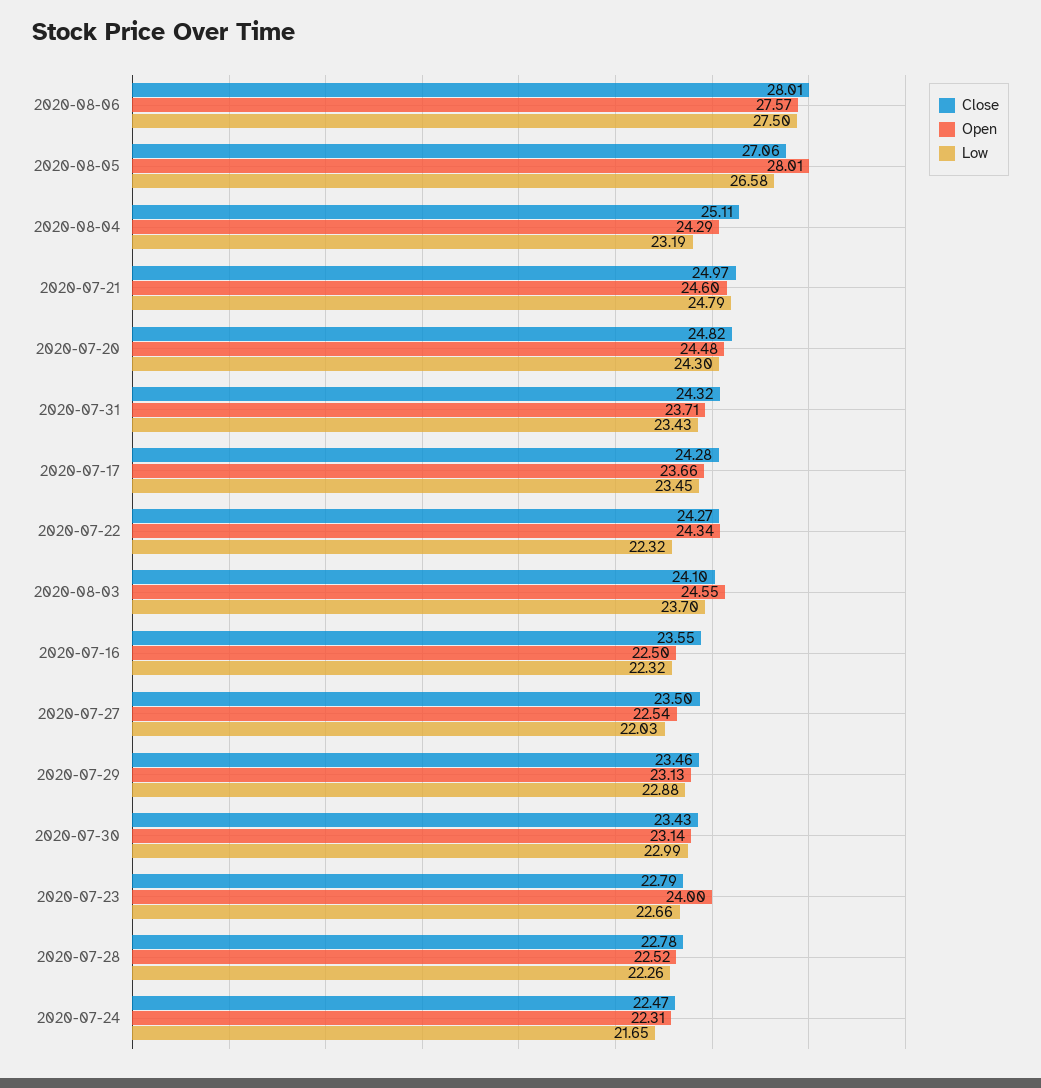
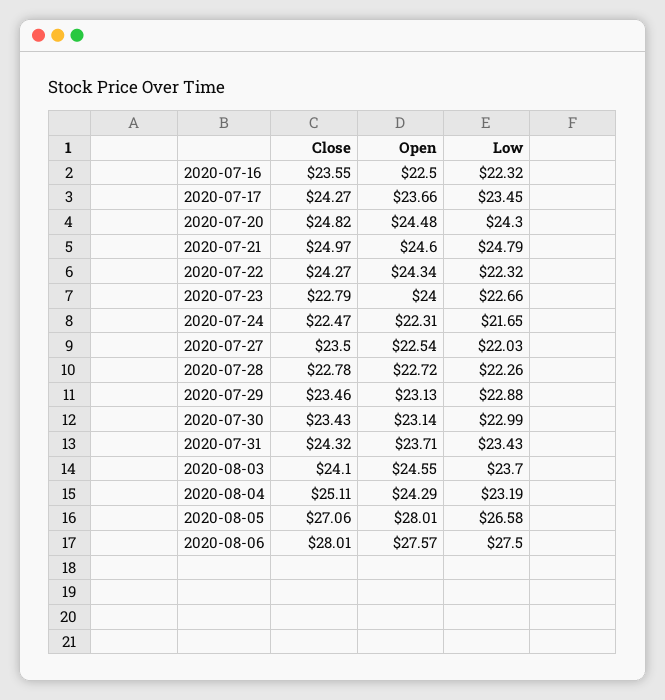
  {
    "Close": {
      "2020-08-06": 28.01,
      "2020-08-05": 27.06,
      "2020-08-04": 25.11,
      "2020-07-21": 24.97,
      "2020-07-20": 24.82,
      "2020-07-31": 24.32,
-     "2020-07-17": 24.28,
+     "2020-07-17": 24.27,
      "2020-07-22": 24.27,
      "2020-08-03": 24.1,
      "2020-07-16": 23.55,
      "2020-07-27": 23.5,
      "2020-07-29": 23.46,
      "2020-07-30": 23.43,
      "2020-07-23": 22.79,
      "2020-07-28": 22.78,
      "2020-07-24": 22.47
    },
    "Open": {
      "2020-08-06": 27.57,
      "2020-08-05": 28.01,
      "2020-08-04": 24.29,
      "2020-07-21": 24.6,
      "2020-07-20": 24.48,
      "2020-07-31": 23.71,
      "2020-07-17": 23.66,
      "2020-07-22": 24.34,
      "2020-08-03": 24.55,
      "2020-07-16": 22.5,
      "2020-07-27": 22.54,
      "2020-07-29": 23.13,
      "2020-07-30": 23.14,
      "2020-07-23": 24,
-     "2020-07-28": 22.52,
+     "2020-07-28": 22.72,
      "2020-07-24": 22.31
    },
    "Low": {
      "2020-08-06": 27.5,
      "2020-08-05": 26.58,
      "2020-08-04": 23.19,
      "2020-07-21": 24.79,
      "2020-07-20": 24.3,
      "2020-07-31": 23.43,
      "2020-07-17": 23.45,
      "2020-07-22": 22.32,
      "2020-08-03": 23.7,
      "2020-07-16": 22.32,
      "2020-07-27": 22.03,
      "2020-07-29": 22.88,
      "2020-07-30": 22.99,
      "2020-07-23": 22.66,
      "2020-07-28": 22.26,
      "2020-07-24": 21.65
    }
  }

